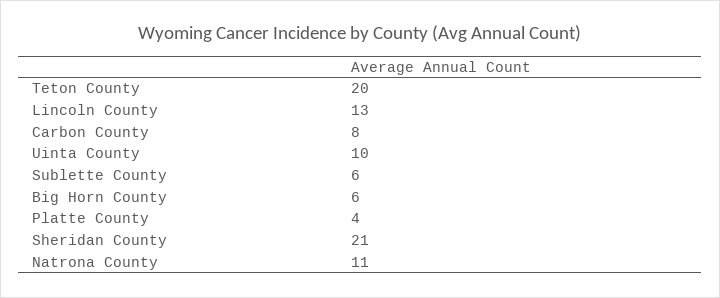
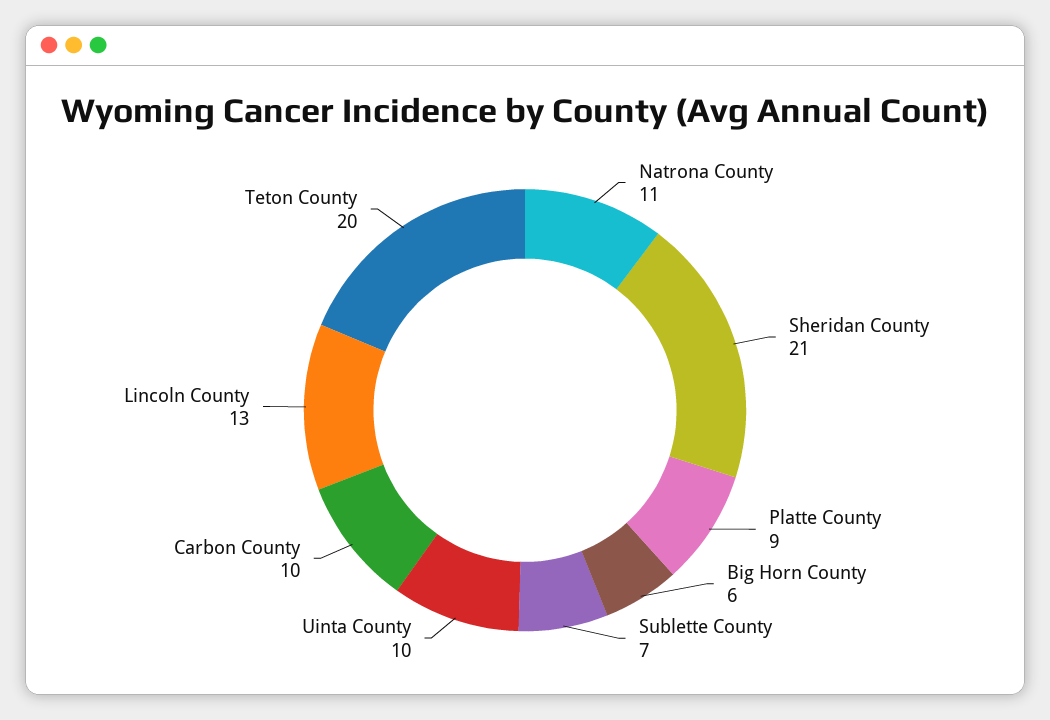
  {
    "Teton County": 20,
    "Lincoln County": 13,
-   "Carbon County": 8,
+   "Carbon County": 10,
    "Uinta County": 10,
-   "Sublette County": 6,
+   "Sublette County": 7,
    "Big Horn County": 6,
-   "Platte County": 4,
+   "Platte County": 9,
    "Sheridan County": 21,
    "Natrona County": 11
  }

